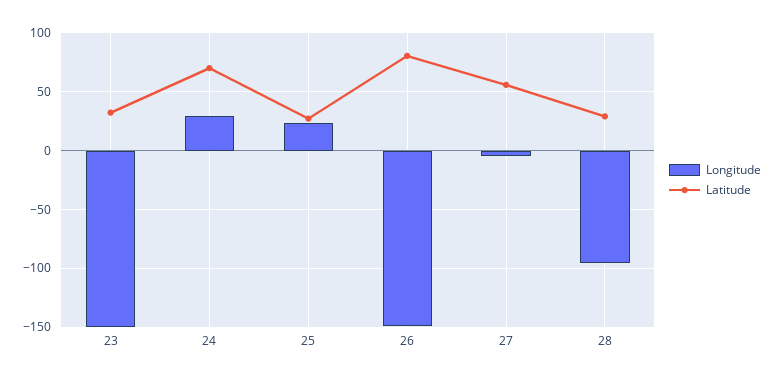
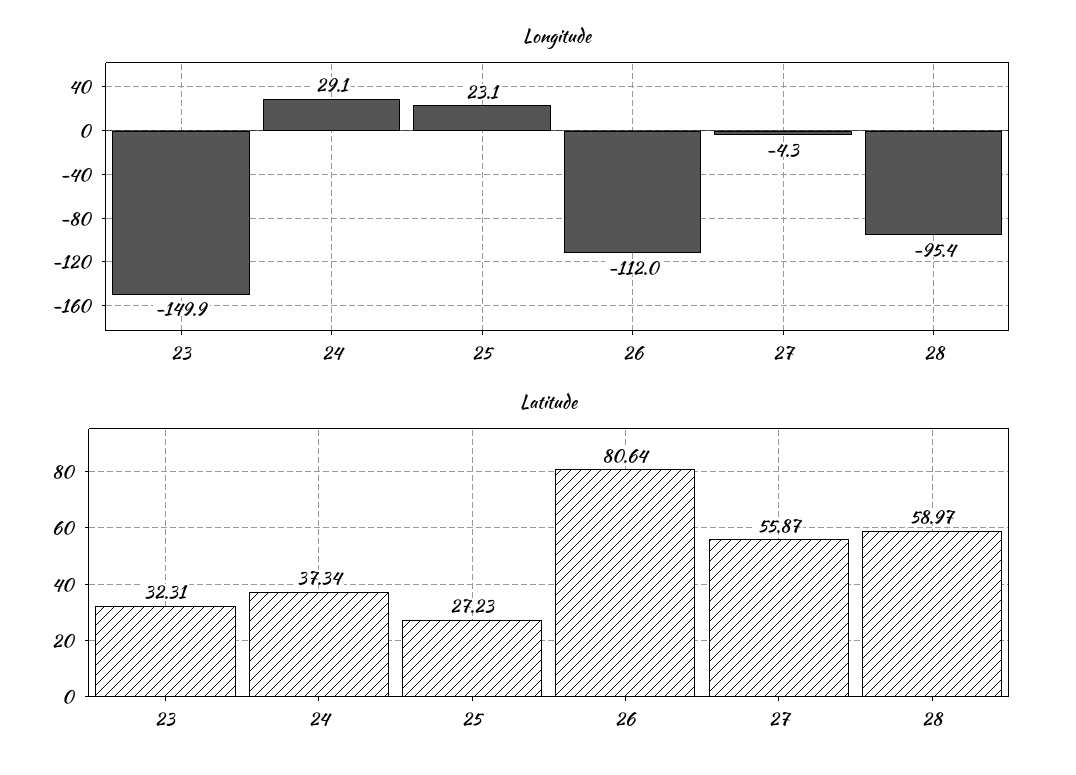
  {
    "Longitude": {
      "23": -149.9,
      "24": 29.1,
      "25": 23.1,
-     "26": -150,
+     "26": -112,
      "27": -4.3,
      "28": -95.4
    },
    "Latitude": {
      "23": 32.31,
-     "24": 70,
+     "24": 37.34,
      "25": 27.23,
      "26": 80.64,
      "27": 55.87,
-     "28": 30
+     "28": 58.97
    }
  }

